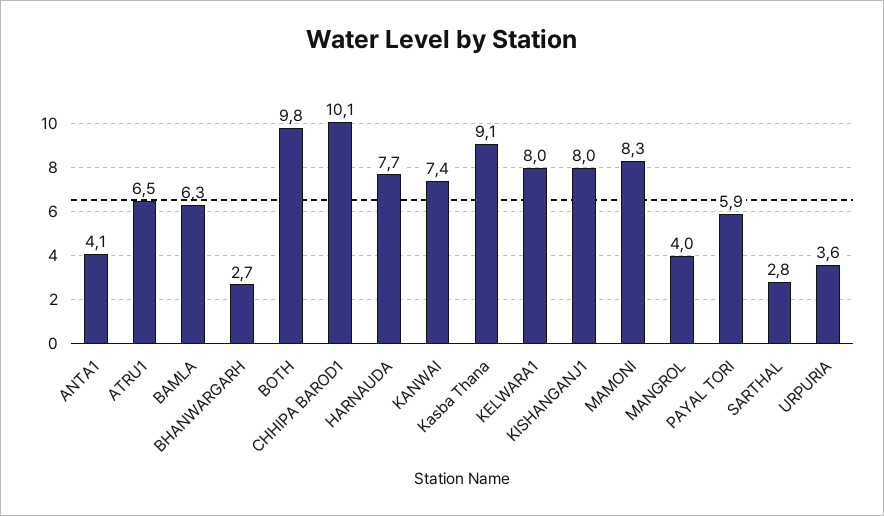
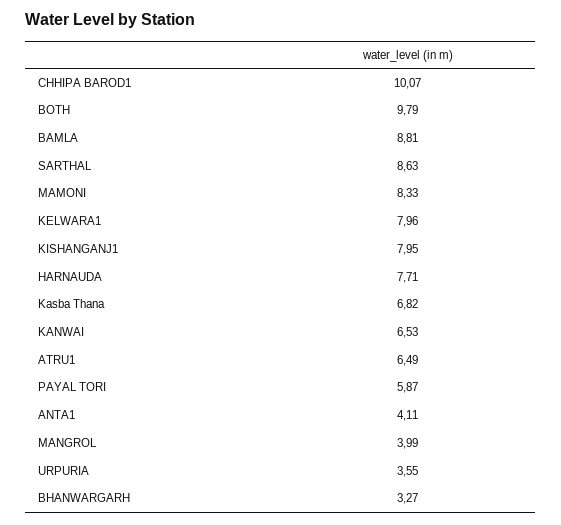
  {
    "ANTA1": 4.11,
    "ATRU1": 6.49,
-   "BAMLA": 6.3,
+   "BAMLA": 8.81,
-   "BHANWARGARH": 2.7,
+   "BHANWARGARH": 3.27,
    "BOTH": 9.79,
    "CHHIPA BAROD1": 10.07,
    "HARNAUDA": 7.71,
-   "KANWAI": 7.4,
+   "KANWAI": 6.53,
-   "Kasba Thana": 9.1,
+   "Kasba Thana": 6.82,
    "KELWARA1": 7.96,
    "KISHANGANJ1": 7.95,
    "MAMONI": 8.33,
    "MANGROL": 3.99,
    "PAYAL TORI": 5.87,
-   "SARTHAL": 2.8,
+   "SARTHAL": 8.63,
    "URPURIA": 3.55
  }

